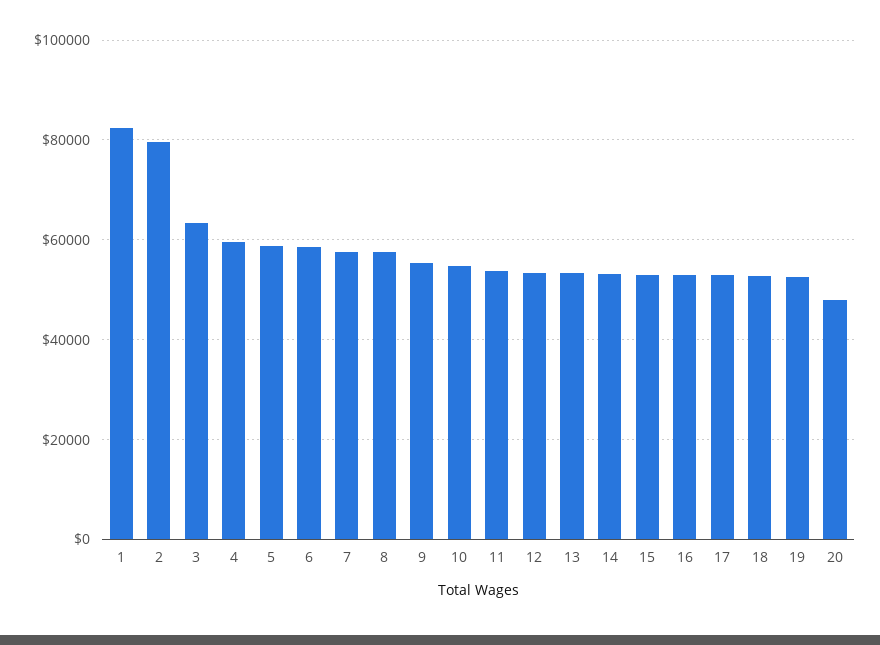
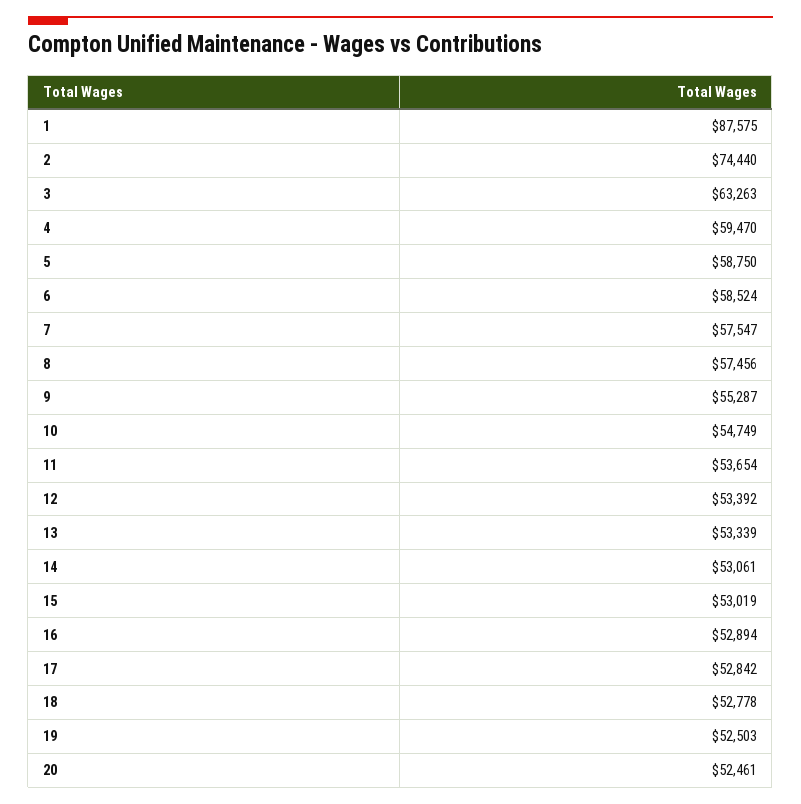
  {
-   "1": 82000,
+   "1": 87575,
-   "2": 80000,
+   "2": 74440,
    "3": 63263,
    "4": 59470,
    "5": 58750,
    "6": 58524,
    "7": 57547,
    "8": 57456,
    "9": 55287,
    "10": 54749,
    "11": 53654,
    "12": 53392,
    "13": 53339,
    "14": 53061,
    "15": 53019,
    "16": 52894,
    "17": 52842,
    "18": 52778,
    "19": 52503,
-   "20": 48000
+   "20": 52461
  }

